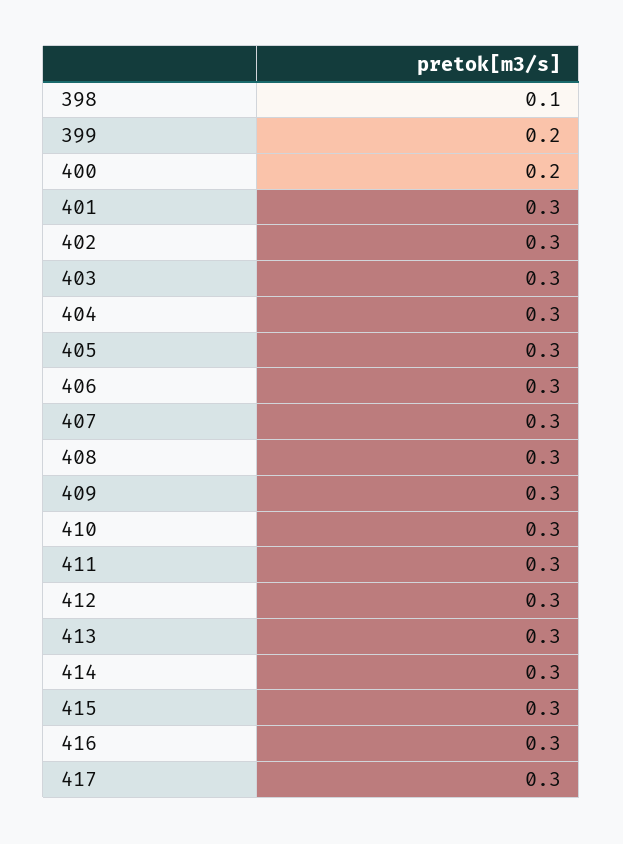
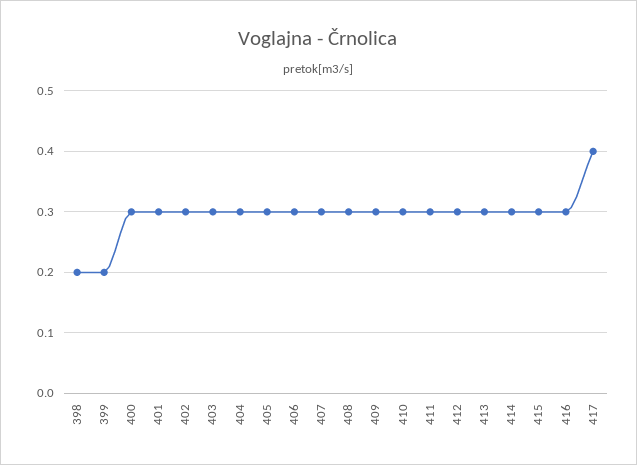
  {
-   "398": 0.1,
+   "398": 0.2,
    "399": 0.2,
-   "400": 0.2,
+   "400": 0.3,
    "401": 0.3,
    "402": 0.3,
    "403": 0.3,
    "404": 0.3,
    "405": 0.3,
    "406": 0.3,
    "407": 0.3,
    "408": 0.3,
    "409": 0.3,
    "410": 0.3,
    "411": 0.3,
    "412": 0.3,
    "413": 0.3,
    "414": 0.3,
    "415": 0.3,
    "416": 0.3,
-   "417": 0.3
+   "417": 0.4
  }

